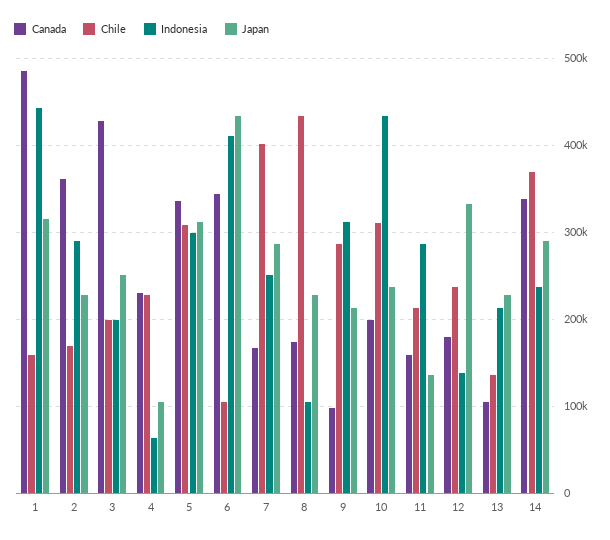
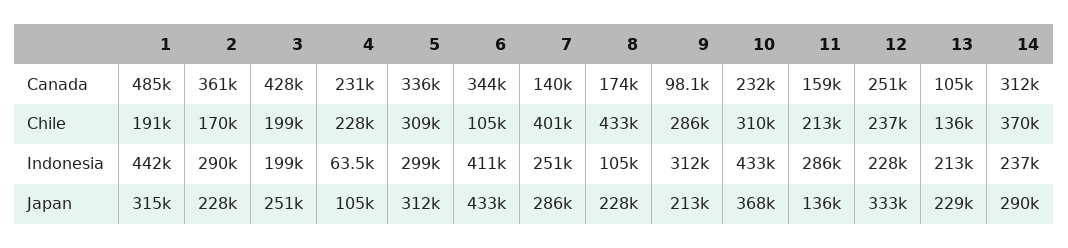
  {
    "Canada": {
      "1": 485000,
      "2": 361000,
      "3": 428000,
      "4": 231000,
      "5": 336000,
      "6": 344000,
-     "7": 170000,
+     "7": 140000,
      "8": 174000,
      "9": 98100,
-     "10": 200000,
+     "10": 232000,
      "11": 159000,
-     "12": 180000,
+     "12": 251000,
      "13": 105000,
-     "14": 340000
+     "14": 312000
    },
    "Chile": {
-     "1": 160000,
+     "1": 191000,
      "2": 170000,
      "3": 199000,
      "4": 228000,
      "5": 309000,
      "6": 105000,
      "7": 401000,
      "8": 433000,
      "9": 286000,
      "10": 310000,
      "11": 213000,
      "12": 237000,
      "13": 136000,
      "14": 370000
    },
    "Indonesia": {
      "1": 442000,
      "2": 290000,
      "3": 199000,
      "4": 63500,
      "5": 299000,
      "6": 411000,
      "7": 251000,
      "8": 105000,
      "9": 312000,
      "10": 433000,
      "11": 286000,
-     "12": 140000,
+     "12": 228000,
      "13": 213000,
      "14": 237000
    },
    "Japan": {
      "1": 315000,
      "2": 228000,
      "3": 251000,
      "4": 105000,
      "5": 312000,
      "6": 433000,
      "7": 286000,
      "8": 228000,
      "9": 213000,
-     "10": 240000,
+     "10": 368000,
      "11": 136000,
      "12": 333000,
      "13": 229000,
      "14": 290000
    }
  }

